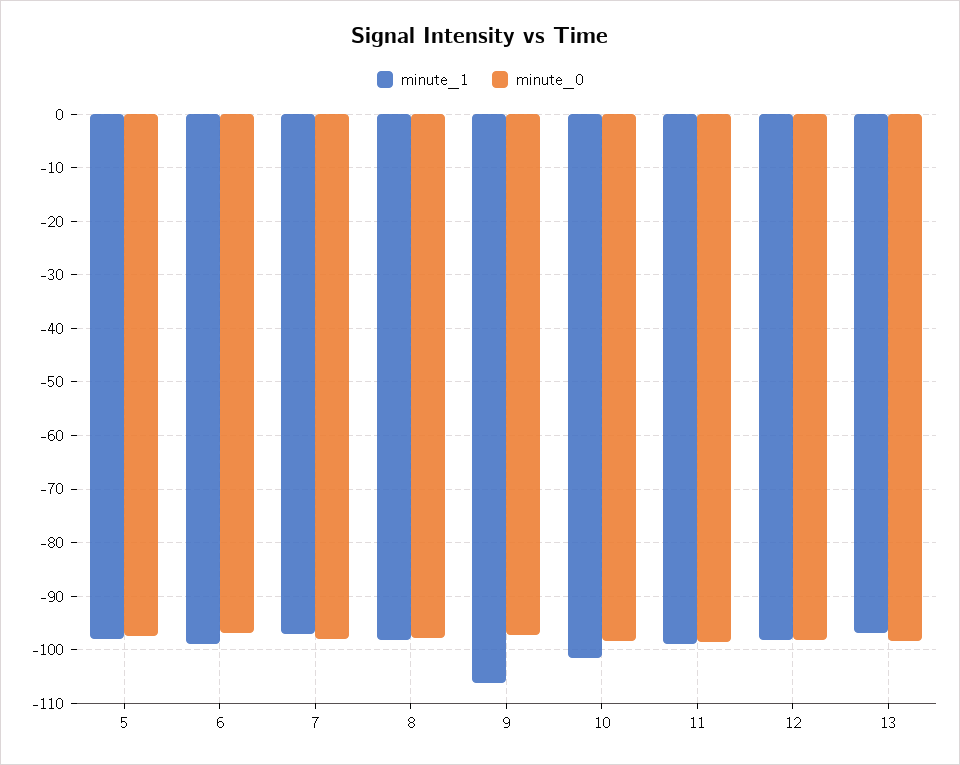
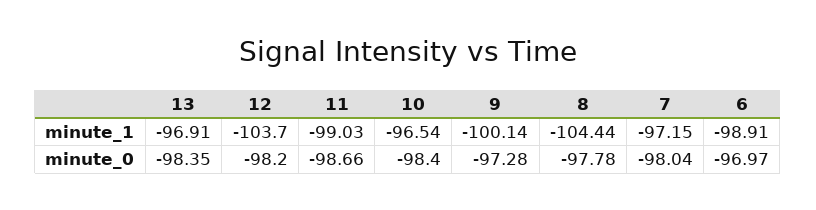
  {
    "minute_1": {
-     "5": -98,
      "6": -98.91,
      "7": -97.15,
-     "8": -98,
+     "8": -104.44,
-     "9": -106,
+     "9": -100.14,
-     "10": -102,
+     "10": -96.54,
      "11": -99.03,
-     "12": -98,
+     "12": -103.7,
      "13": -96.91
    },
    "minute_0": {
-     "5": -98,
      "6": -96.97,
      "7": -98.04,
      "8": -97.78,
      "9": -97.28,
      "10": -98.4,
      "11": -98.66,
      "12": -98.2,
      "13": -98.35
    }
  }

